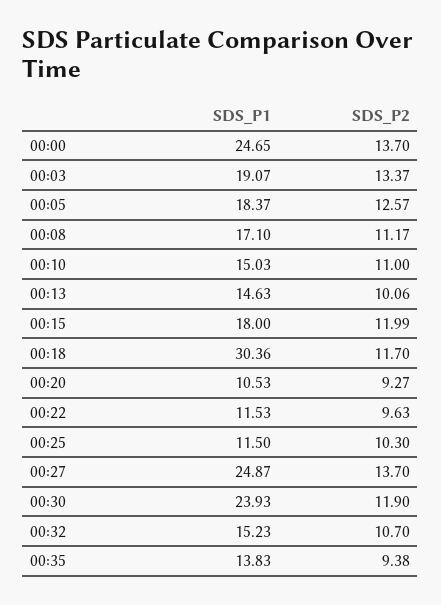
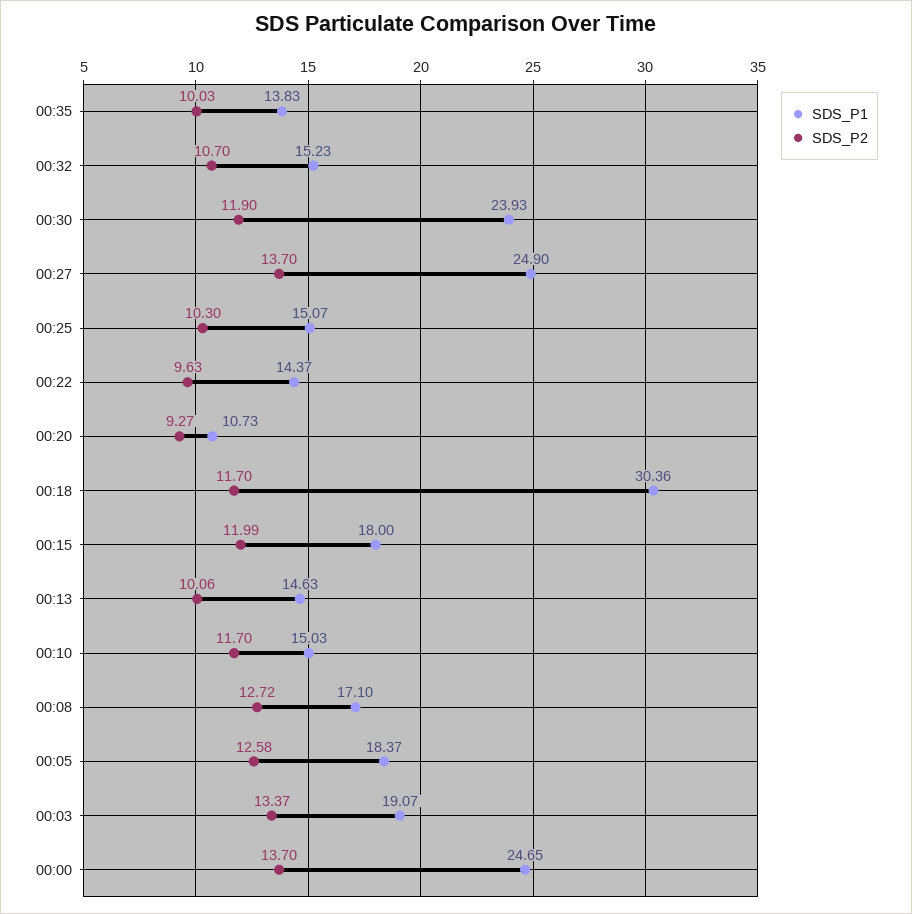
  {
    "SDS_P1": {
      "00:00": 24.65,
      "00:03": 19.07,
      "00:05": 18.37,
      "00:08": 17.1,
      "00:10": 15.03,
      "00:13": 14.63,
      "00:15": 18,
      "00:18": 30.36,
-     "00:20": 10.53,
+     "00:20": 10.73,
-     "00:22": 11.53,
+     "00:22": 14.37,
-     "00:25": 11.5,
+     "00:25": 15.07,
-     "00:27": 24.87,
+     "00:27": 24.9,
      "00:30": 23.93,
      "00:32": 15.23,
      "00:35": 13.83
    },
    "SDS_P2": {
      "00:00": 13.7,
      "00:03": 13.37,
-     "00:05": 12.57,
+     "00:05": 12.58,
-     "00:08": 11.17,
+     "00:08": 12.72,
-     "00:10": 11,
+     "00:10": 11.7,
      "00:13": 10.06,
      "00:15": 11.99,
      "00:18": 11.7,
      "00:20": 9.27,
      "00:22": 9.63,
      "00:25": 10.3,
      "00:27": 13.7,
      "00:30": 11.9,
      "00:32": 10.7,
-     "00:35": 9.38
+     "00:35": 10.03
    }
  }

